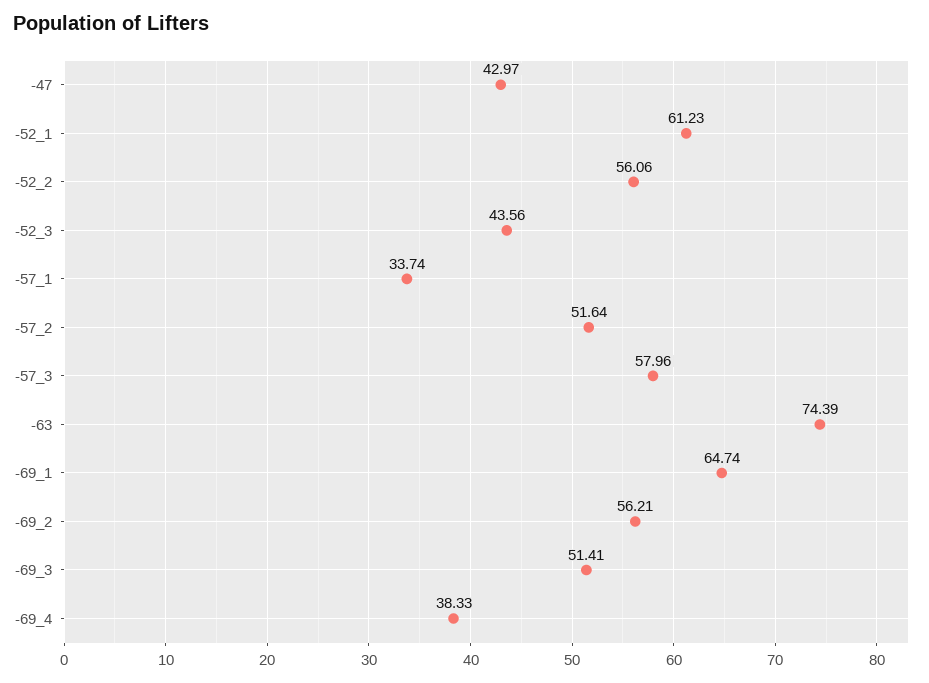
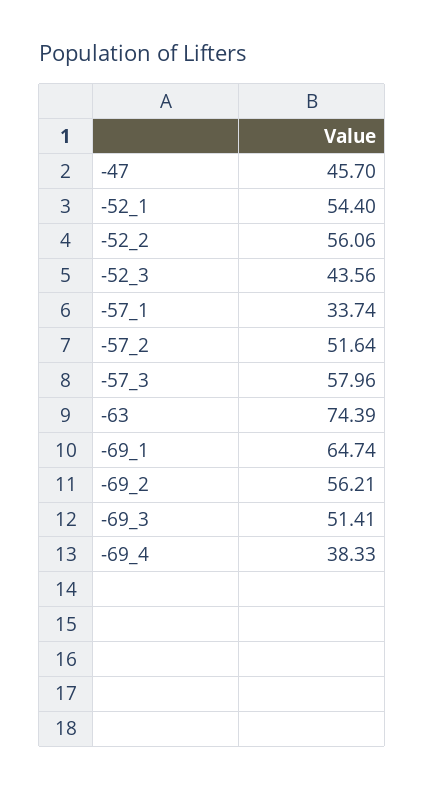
  {
-   "-47": 42.97,
+   "-47": 45.7,
-   "-52_1": 61.23,
+   "-52_1": 54.4,
    "-52_2": 56.06,
    "-52_3": 43.56,
    "-57_1": 33.74,
    "-57_2": 51.64,
    "-57_3": 57.96,
    "-63": 74.39,
    "-69_1": 64.74,
    "-69_2": 56.21,
    "-69_3": 51.41,
    "-69_4": 38.33
  }

